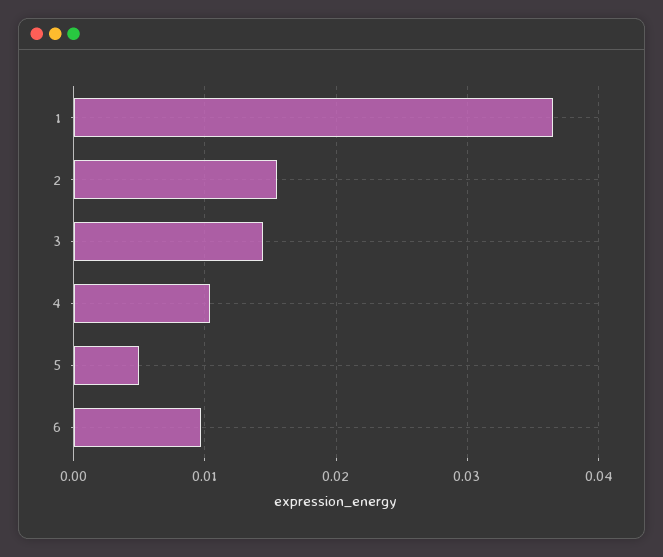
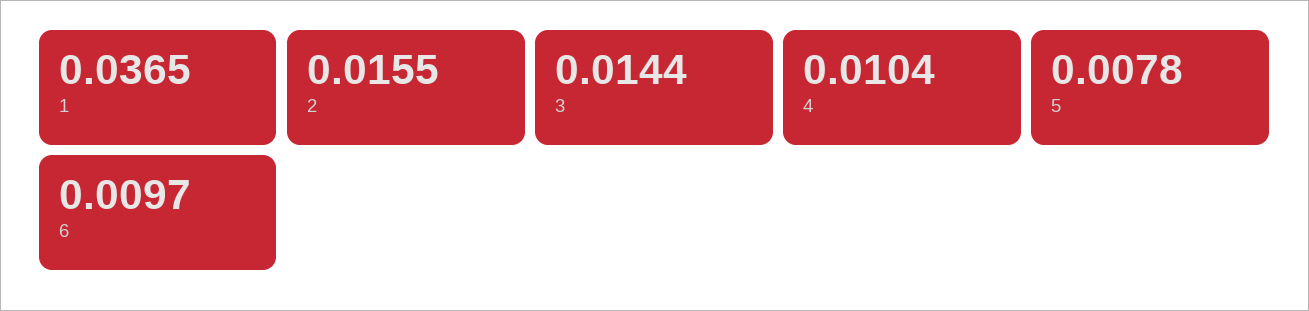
  {
    "1": 0.0365,
    "2": 0.0155,
    "3": 0.0144,
    "4": 0.0104,
-   "5": 0.005,
+   "5": 0.0078,
    "6": 0.0097
  }

